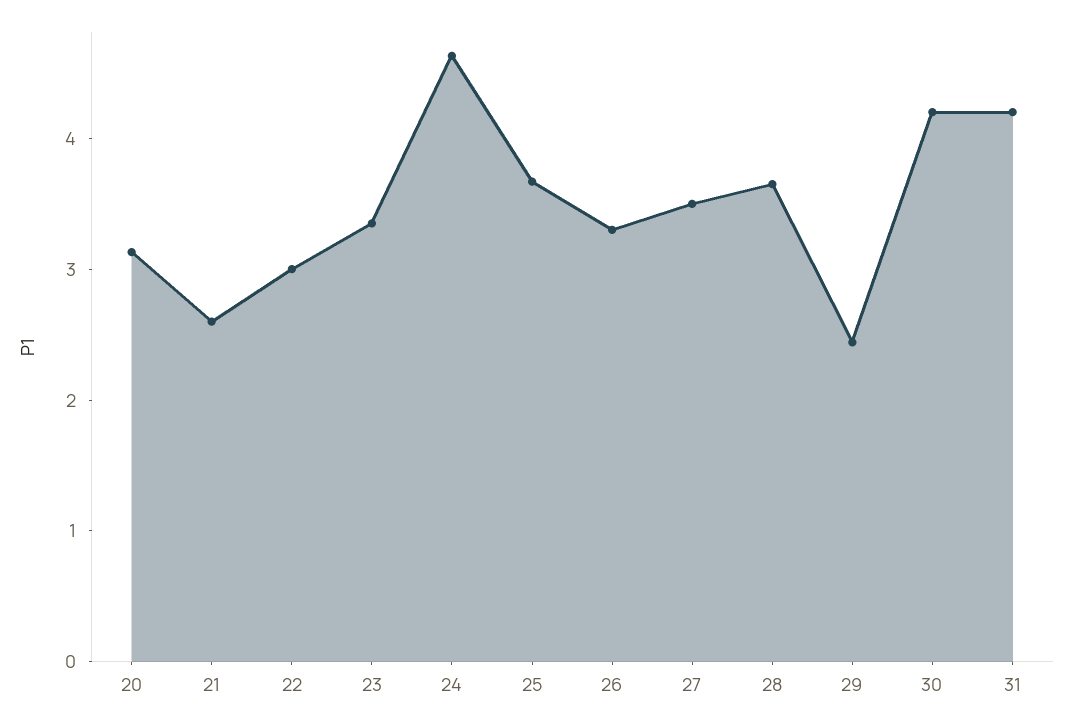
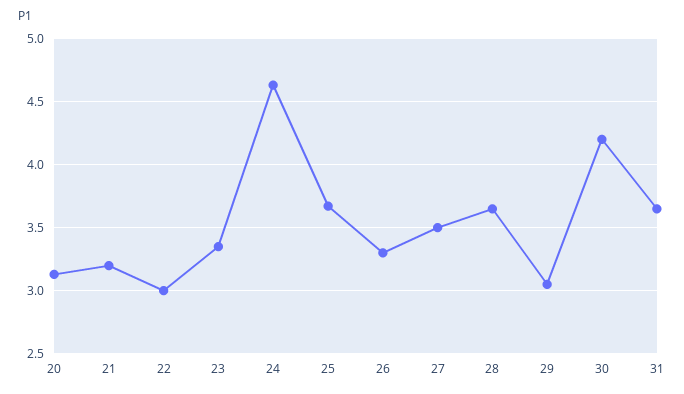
  {
    "20": 3.15,
-   "21": 2.6,
+   "21": 3.2,
    "22": 3,
    "23": 3.35,
    "24": 4.65,
    "25": 3.65,
    "26": 3.3,
    "27": 3.5,
    "28": 3.65,
-   "29": 2.4,
+   "29": 3.05,
    "30": 4.2,
-   "31": 4.2
+   "31": 3.65
  }

